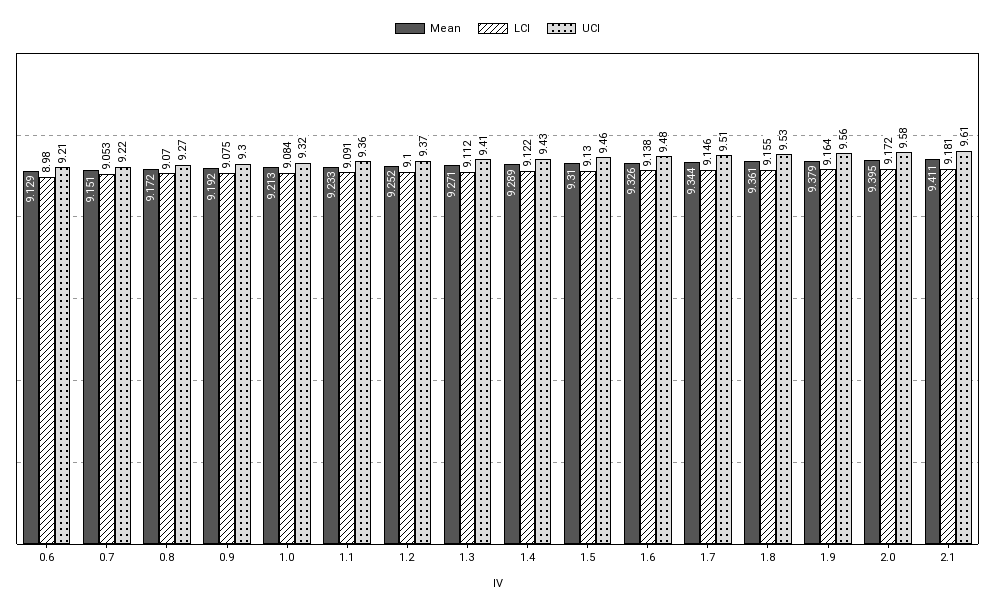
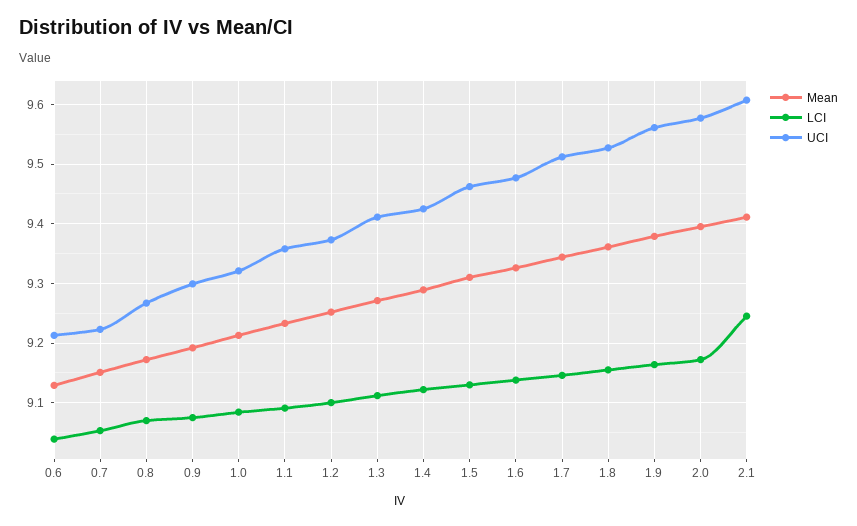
  {
    "Mean": {
      "0.6": 9.129,
      "0.7": 9.151,
      "0.8": 9.172,
      "0.9": 9.192,
      "1.0": 9.213,
      "1.1": 9.233,
      "1.2": 9.252,
      "1.3": 9.271,
      "1.4": 9.289,
      "1.5": 9.31,
      "1.6": 9.326,
      "1.7": 9.344,
      "1.8": 9.361,
      "1.9": 9.379,
      "2.0": 9.395,
      "2.1": 9.411
    },
    "LCI": {
-     "0.6": 8.98,
+     "0.6": 9.04,
      "0.7": 9.053,
      "0.8": 9.07,
      "0.9": 9.075,
      "1.0": 9.084,
      "1.1": 9.091,
      "1.2": 9.1,
      "1.3": 9.112,
      "1.4": 9.122,
      "1.5": 9.13,
      "1.6": 9.138,
      "1.7": 9.146,
      "1.8": 9.155,
      "1.9": 9.164,
      "2.0": 9.172,
-     "2.1": 9.181
+     "2.1": 9.24
    },
    "UCI": {
      "0.6": 9.21,
      "0.7": 9.22,
      "0.8": 9.27,
      "0.9": 9.3,
      "1.0": 9.32,
      "1.1": 9.36,
      "1.2": 9.37,
      "1.3": 9.41,
      "1.4": 9.43,
      "1.5": 9.46,
      "1.6": 9.48,
      "1.7": 9.51,
      "1.8": 9.53,
      "1.9": 9.56,
      "2.0": 9.58,
      "2.1": 9.61
    }
  }

